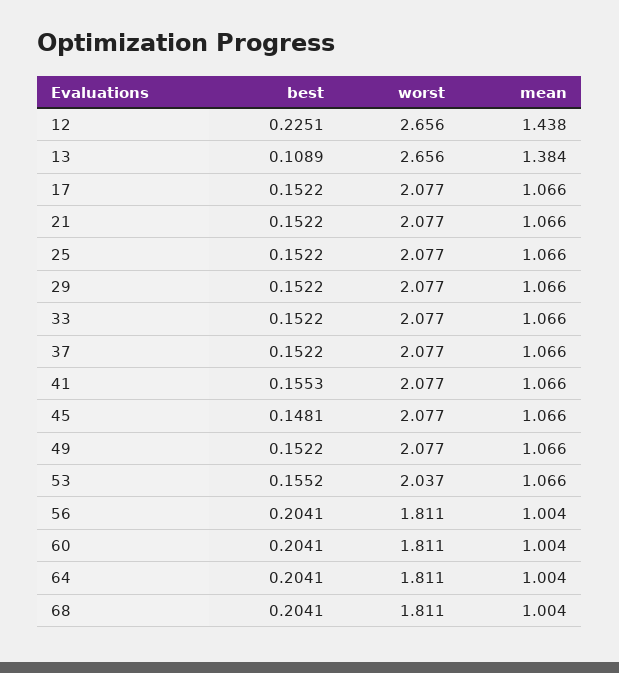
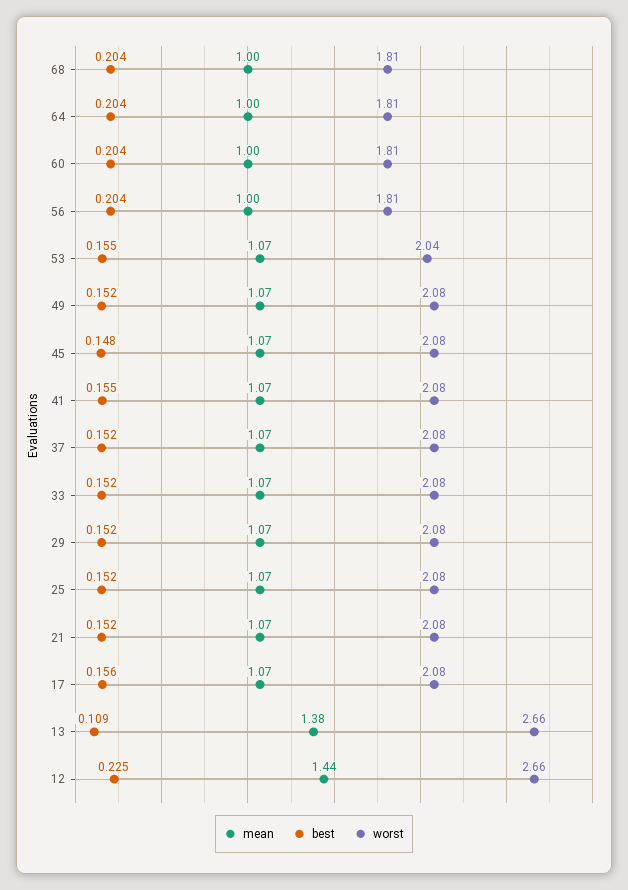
  {
    "best": {
      "12": 0.2251,
      "13": 0.1089,
-     "17": 0.1522,
+     "17": 0.156,
      "21": 0.1522,
      "25": 0.1522,
      "29": 0.1522,
      "33": 0.1522,
      "37": 0.1522,
      "41": 0.1553,
      "45": 0.1481,
      "49": 0.1522,
      "53": 0.1552,
      "56": 0.2041,
      "60": 0.2041,
      "64": 0.2041,
      "68": 0.2041
    },
    "worst": {
      "12": 2.656,
      "13": 2.656,
      "17": 2.077,
      "21": 2.077,
      "25": 2.077,
      "29": 2.077,
      "33": 2.077,
      "37": 2.077,
      "41": 2.077,
      "45": 2.077,
      "49": 2.077,
      "53": 2.037,
      "56": 1.811,
      "60": 1.811,
      "64": 1.811,
      "68": 1.811
    },
    "mean": {
      "12": 1.438,
      "13": 1.384,
      "17": 1.066,
      "21": 1.066,
      "25": 1.066,
      "29": 1.066,
      "33": 1.066,
      "37": 1.066,
      "41": 1.066,
      "45": 1.066,
      "49": 1.066,
      "53": 1.066,
      "56": 1.004,
      "60": 1.004,
      "64": 1.004,
      "68": 1.004
    }
  }

